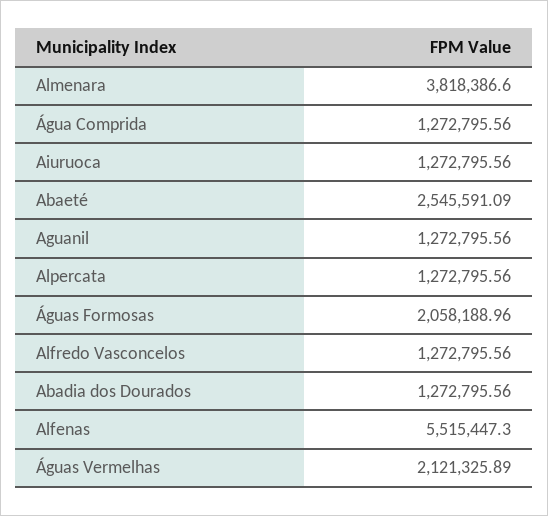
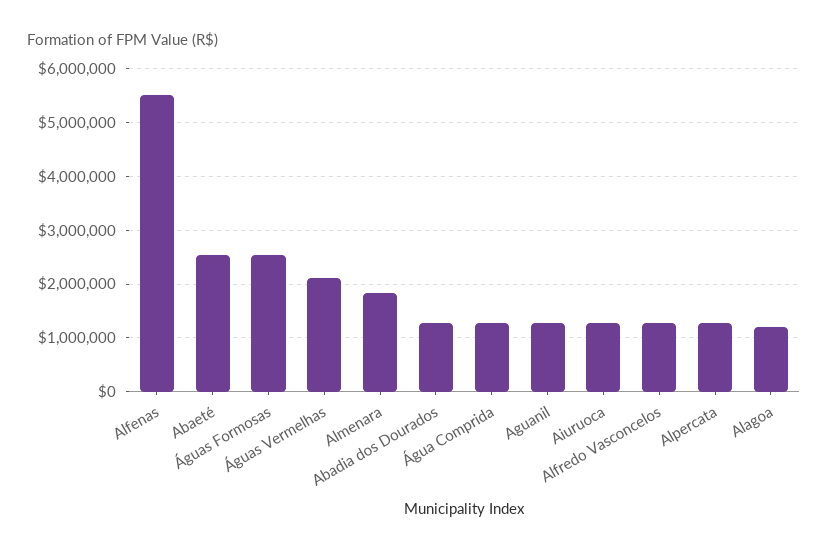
  {
-   "Almenara": 3818386.6,
+   "Almenara": 1800000,
    "Água Comprida": 1272795.56,
    "Aiuruoca": 1272795.56,
    "Abaeté": 2545591.09,
    "Aguanil": 1272795.56,
    "Alpercata": 1272795.56,
-   "Águas Formosas": 2058188.96,
+   "Águas Formosas": 2600000,
    "Alfredo Vasconcelos": 1272795.56,
    "Abadia dos Dourados": 1272795.56,
    "Alfenas": 5515447.3,
-   "Águas Vermelhas": 2121325.89
+   "Águas Vermelhas": 2121325.89,
+   "Alagoa": 1200000
  }

